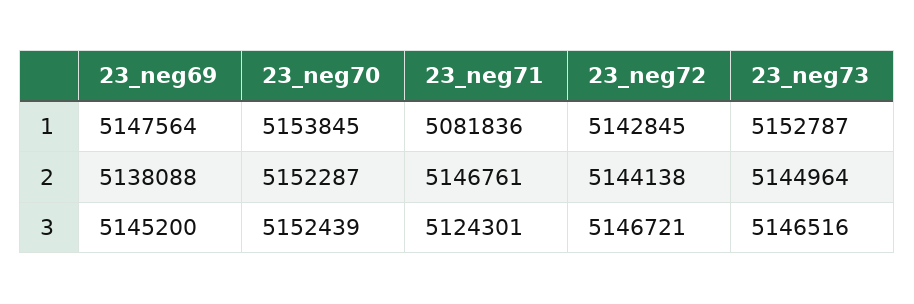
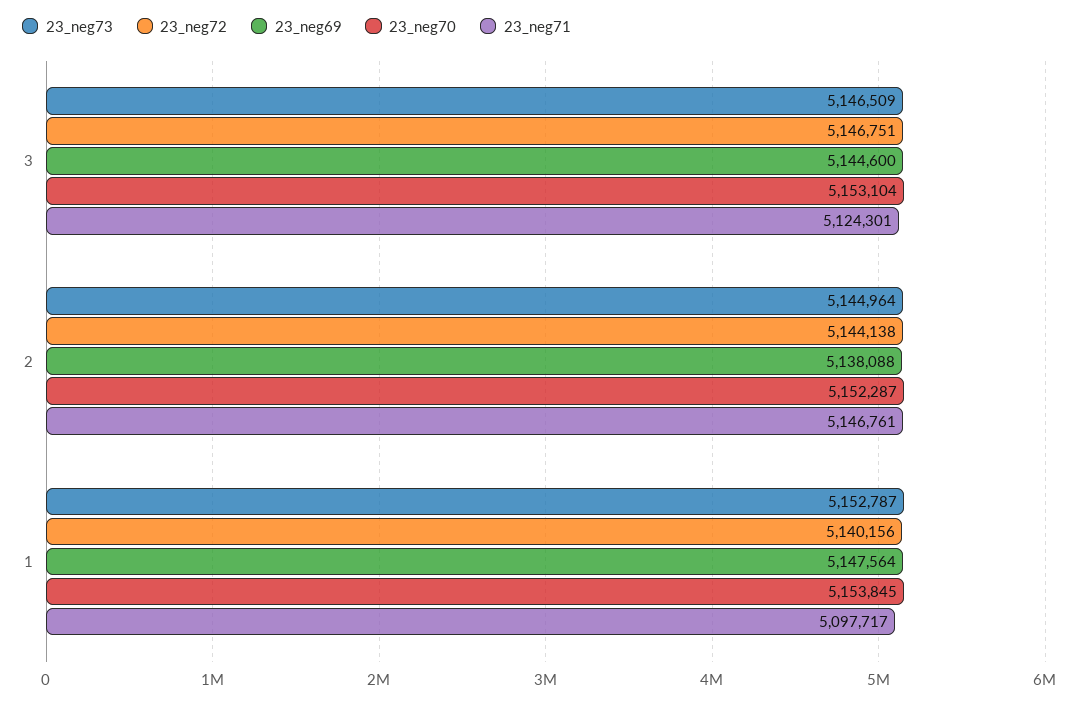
  {
    "23_neg69": {
      "1": 5147564,
      "2": 5138088,
-     "3": 5145200
+     "3": 5144600
    },
    "23_neg70": {
      "1": 5153845,
      "2": 5152287,
-     "3": 5152439
+     "3": 5153104
    },
    "23_neg71": {
-     "1": 5081836,
+     "1": 5097717,
      "2": 5146761,
      "3": 5124301
    },
    "23_neg72": {
-     "1": 5142845,
+     "1": 5140156,
      "2": 5144138,
-     "3": 5146721
+     "3": 5146751
    },
    "23_neg73": {
      "1": 5152787,
      "2": 5144964,
-     "3": 5146516
+     "3": 5146509
    }
  }

